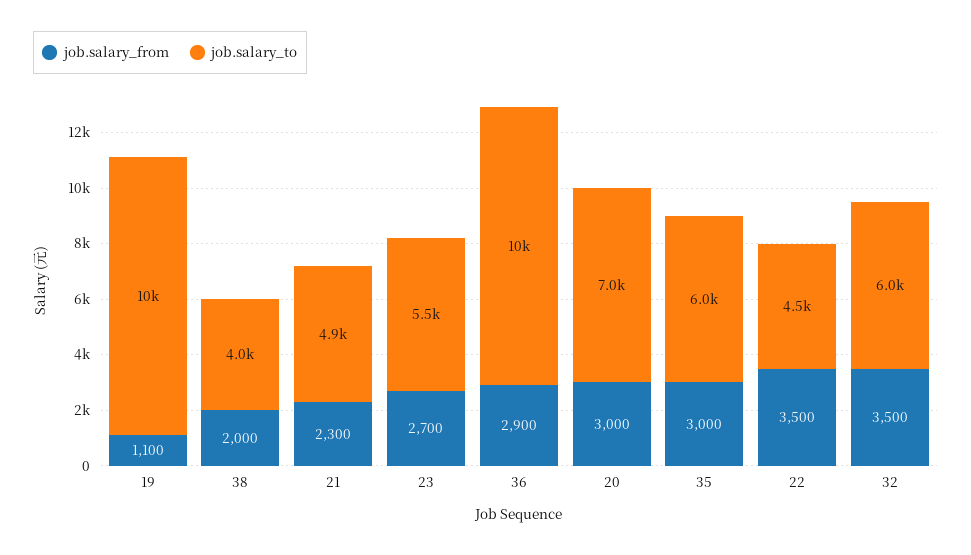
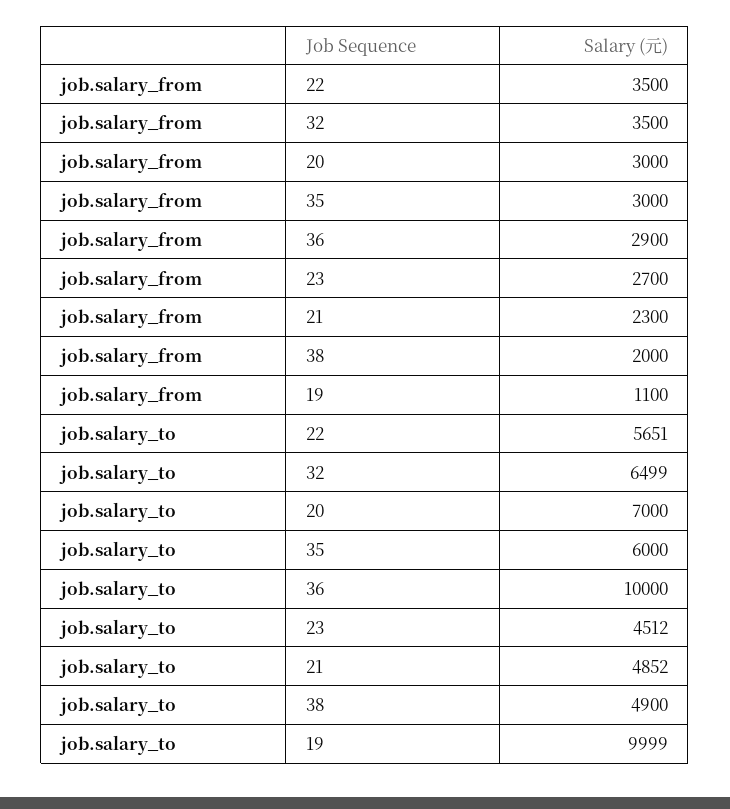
  {
    "job.salary_from": {
      "19": 1100,
      "38": 2000,
      "21": 2300,
      "23": 2700,
      "36": 2900,
      "20": 3000,
      "35": 3000,
      "22": 3500,
      "32": 3500
    },
    "job.salary_to": {
      "19": 9999,
-     "38": 4000,
+     "38": 4900,
      "21": 4852,
-     "23": 5500,
+     "23": 4512,
      "36": 10000,
      "20": 7000,
      "35": 6000,
-     "22": 4500,
+     "22": 5651,
-     "32": 6000
+     "32": 6499
    }
  }

